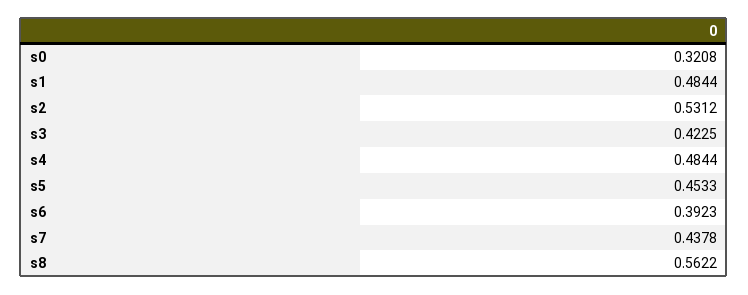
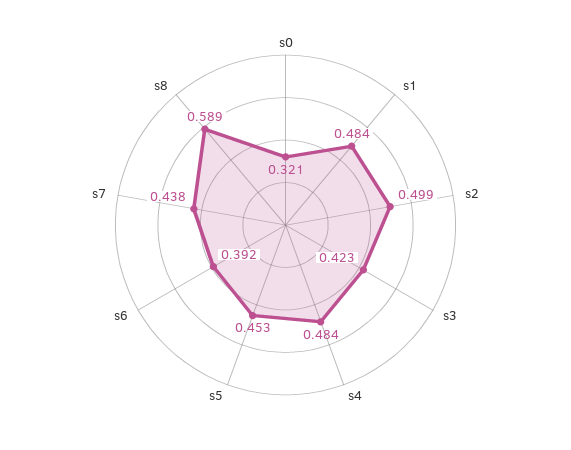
  {
    "s0": 0.3208,
    "s1": 0.4844,
-   "s2": 0.5312,
+   "s2": 0.499,
    "s3": 0.4225,
    "s4": 0.4844,
    "s5": 0.4533,
    "s6": 0.3923,
    "s7": 0.4378,
-   "s8": 0.5622
+   "s8": 0.589
  }

